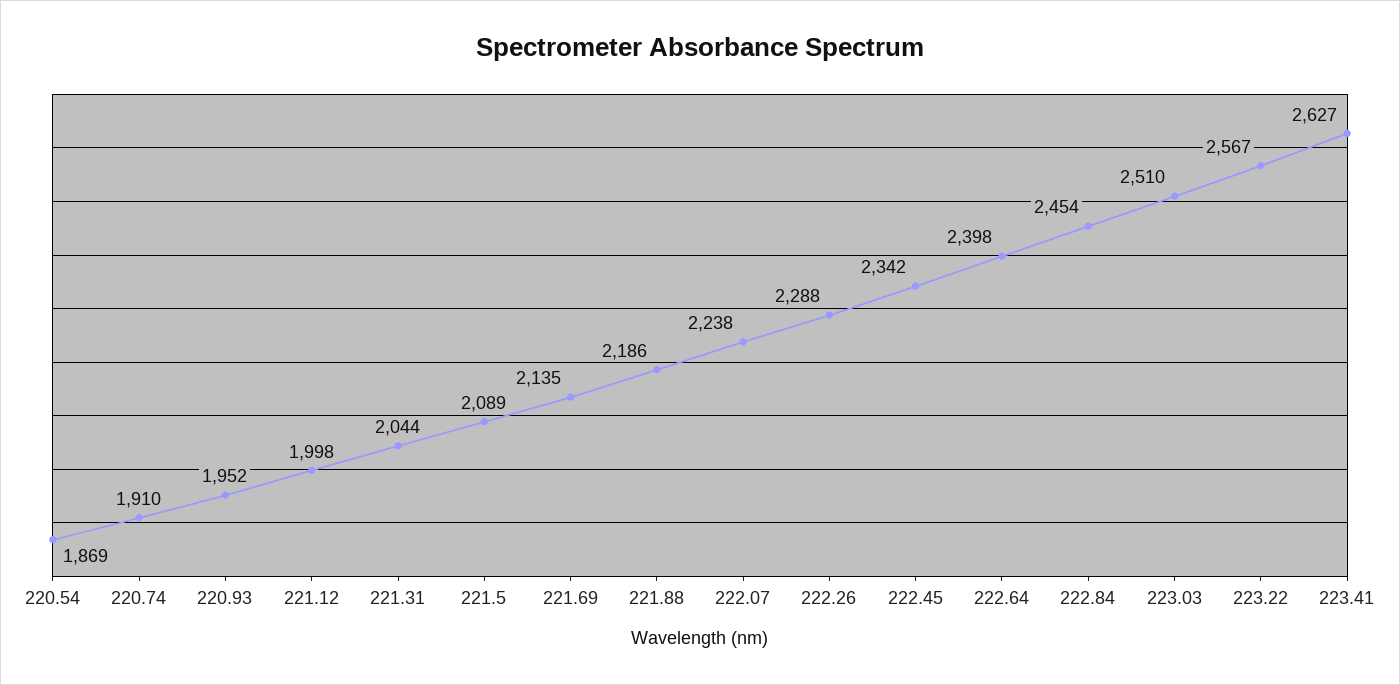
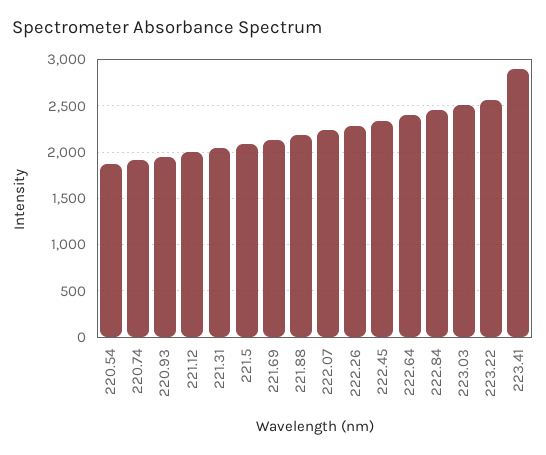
  {
    "220.54": 1869,
    "220.74": 1910,
    "220.93": 1952,
    "221.12": 1998,
    "221.31": 2044,
    "221.5": 2089,
    "221.69": 2135,
    "221.88": 2186,
    "222.07": 2238,
    "222.26": 2288,
    "222.45": 2342,
    "222.64": 2398,
    "222.84": 2454,
    "223.03": 2510,
    "223.22": 2567,
-   "223.41": 2627
+   "223.41": 2900
  }

